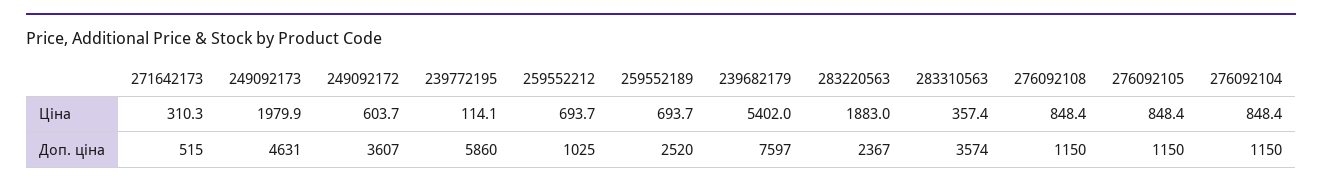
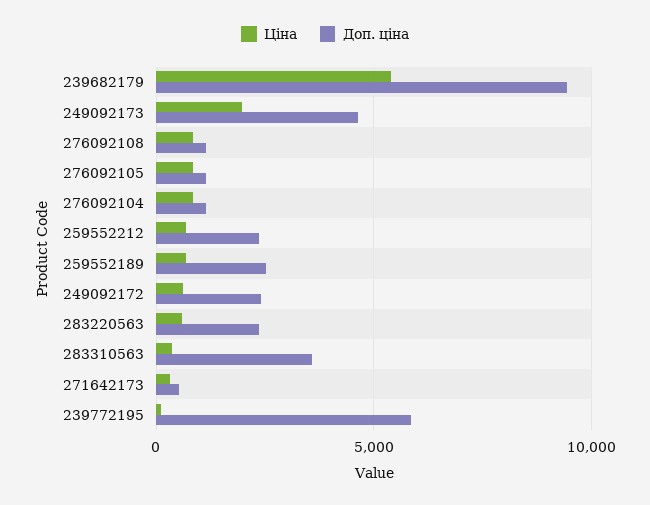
  {
    "Ціна": {
      "271642173": 310.3,
      "249092173": 1979.9,
      "249092172": 603.7,
      "239772195": 114.1,
      "259552212": 693.7,
      "259552189": 693.7,
      "239682179": 5402,
-     "283220563": 1883,
+     "283220563": 500,
      "283310563": 357.4,
      "276092108": 848.4,
      "276092105": 848.4,
      "276092104": 848.4
    },
    "Доп. ціна": {
      "271642173": 515,
      "249092173": 4631,
-     "249092172": 3607,
+     "249092172": 2500,
      "239772195": 5860,
-     "259552212": 1025,
+     "259552212": 2500,
      "259552189": 2520,
-     "239682179": 7597,
+     "239682179": 9500,
      "283220563": 2367,
      "283310563": 3574,
      "276092108": 1150,
      "276092105": 1150,
      "276092104": 1150
    }
  }

